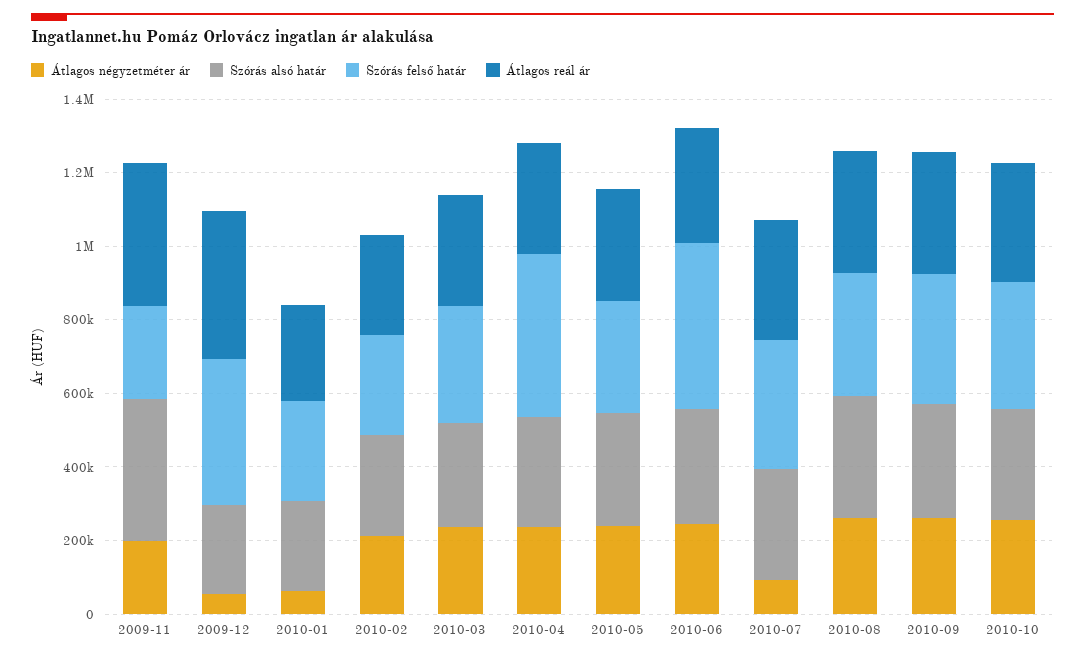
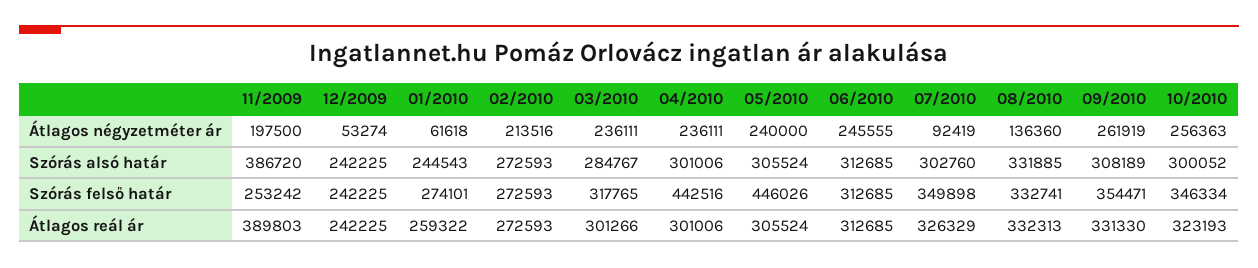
  {
    "Átlagos négyzetméter ár": {
      "2009-11": 197500,
      "2009-12": 53274,
      "2010-01": 61618,
      "2010-02": 213516,
      "2010-03": 236111,
      "2010-04": 236111,
      "2010-05": 240000,
      "2010-06": 245555,
      "2010-07": 92419,
-     "2010-08": 250000,
+     "2010-08": 136360,
      "2010-09": 261919,
      "2010-10": 256363
    },
    "Szórás alsó határ": {
      "2009-11": 386720,
      "2009-12": 242225,
      "2010-01": 244543,
      "2010-02": 272593,
      "2010-03": 284767,
      "2010-04": 301006,
      "2010-05": 305524,
      "2010-06": 312685,
      "2010-07": 302760,
      "2010-08": 331885,
      "2010-09": 308189,
      "2010-10": 300052
    },
    "Szórás felső határ": {
      "2009-11": 253242,
-     "2009-12": 400000,
+     "2009-12": 242225,
      "2010-01": 274101,
      "2010-02": 272593,
      "2010-03": 317765,
      "2010-04": 442516,
-     "2010-05": 300000,
+     "2010-05": 446026,
-     "2010-06": 450000,
+     "2010-06": 312685,
      "2010-07": 349898,
      "2010-08": 332741,
      "2010-09": 354471,
      "2010-10": 346334
    },
    "Átlagos reál ár": {
      "2009-11": 389803,
-     "2009-12": 400000,
+     "2009-12": 242225,
      "2010-01": 259322,
      "2010-02": 272593,
      "2010-03": 301266,
      "2010-04": 301006,
      "2010-05": 305524,
      "2010-06": 312685,
      "2010-07": 326329,
      "2010-08": 332313,
      "2010-09": 331330,
      "2010-10": 323193
    }
  }

